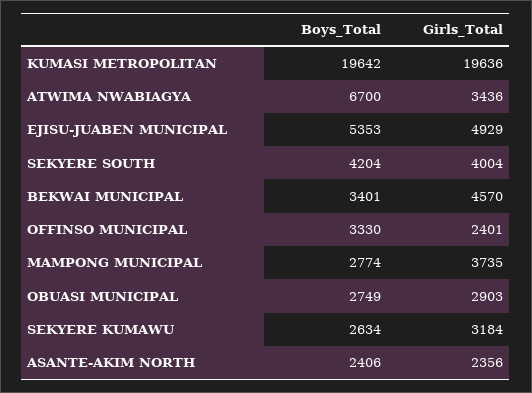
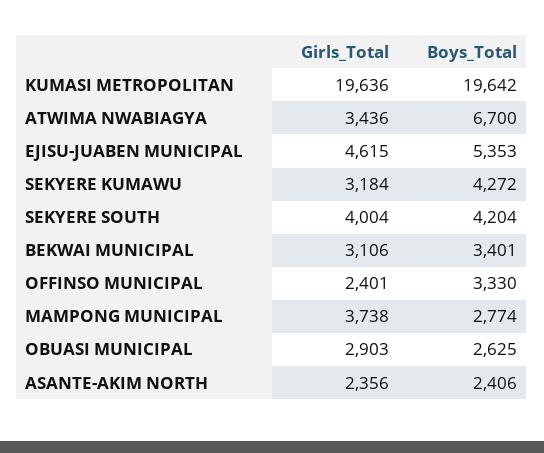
  {
    "Boys_Total": {
      "KUMASI METROPOLITAN": 19642,
      "ATWIMA NWABIAGYA": 6700,
      "EJISU-JUABEN MUNICIPAL": 5353,
      "SEKYERE SOUTH": 4204,
      "BEKWAI MUNICIPAL": 3401,
      "OFFINSO MUNICIPAL": 3330,
      "MAMPONG MUNICIPAL": 2774,
-     "OBUASI MUNICIPAL": 2749,
+     "OBUASI MUNICIPAL": 2625,
-     "SEKYERE KUMAWU": 2634,
+     "SEKYERE KUMAWU": 4272,
      "ASANTE-AKIM NORTH": 2406
    },
    "Girls_Total": {
      "KUMASI METROPOLITAN": 19636,
      "ATWIMA NWABIAGYA": 3436,
-     "EJISU-JUABEN MUNICIPAL": 4929,
+     "EJISU-JUABEN MUNICIPAL": 4615,
      "SEKYERE SOUTH": 4004,
-     "BEKWAI MUNICIPAL": 4570,
+     "BEKWAI MUNICIPAL": 3106,
      "OFFINSO MUNICIPAL": 2401,
-     "MAMPONG MUNICIPAL": 3735,
+     "MAMPONG MUNICIPAL": 3738,
      "OBUASI MUNICIPAL": 2903,
      "SEKYERE KUMAWU": 3184,
      "ASANTE-AKIM NORTH": 2356
    }
  }

